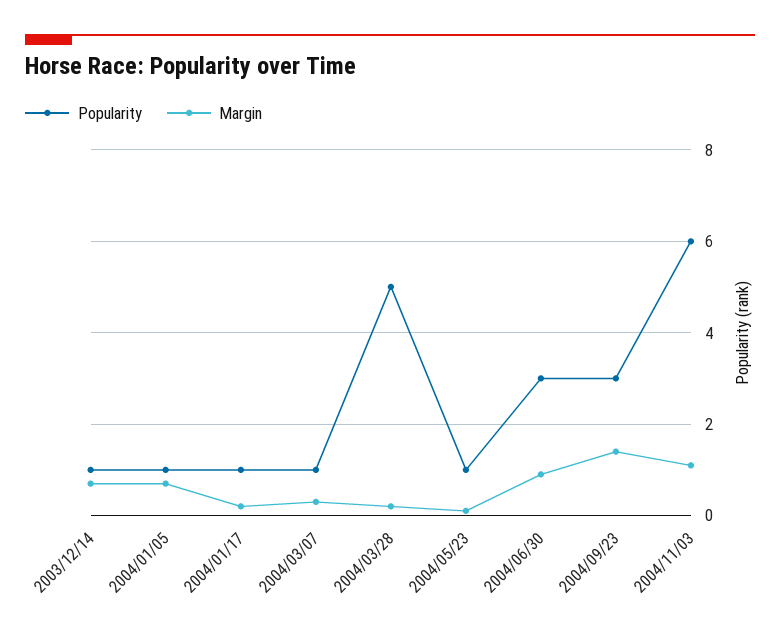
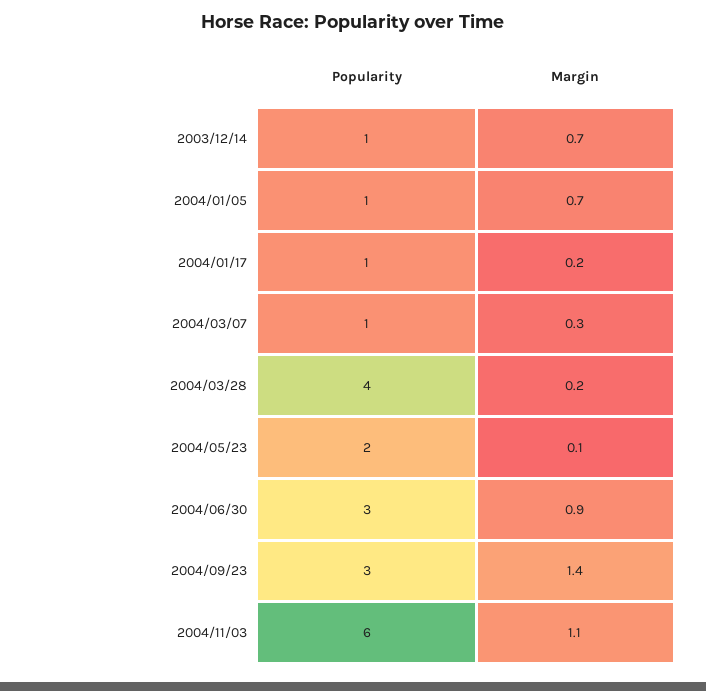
  {
    "Popularity": {
      "2003/12/14": 1,
      "2004/01/05": 1,
      "2004/01/17": 1,
      "2004/03/07": 1,
-     "2004/03/28": 5,
+     "2004/03/28": 4,
-     "2004/05/23": 1,
+     "2004/05/23": 2,
      "2004/06/30": 3,
      "2004/09/23": 3,
      "2004/11/03": 6
    },
    "Margin": {
      "2003/12/14": 0.7,
      "2004/01/05": 0.7,
      "2004/01/17": 0.2,
      "2004/03/07": 0.3,
      "2004/03/28": 0.2,
      "2004/05/23": 0.1,
      "2004/06/30": 0.9,
      "2004/09/23": 1.4,
      "2004/11/03": 1.1
    }
  }

